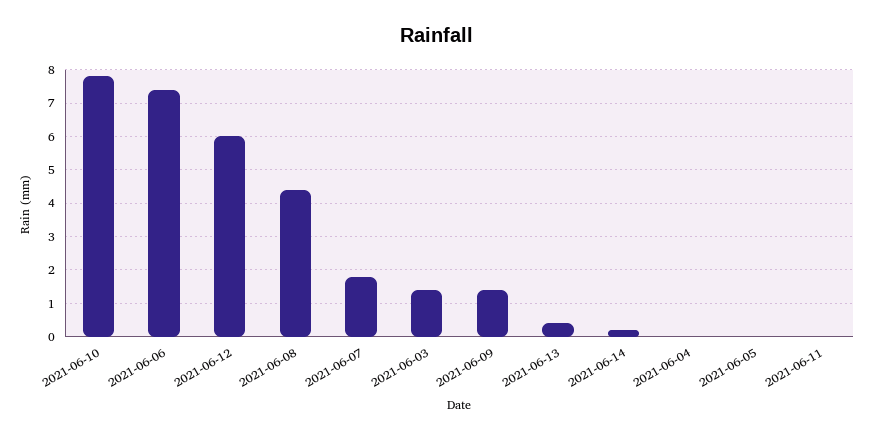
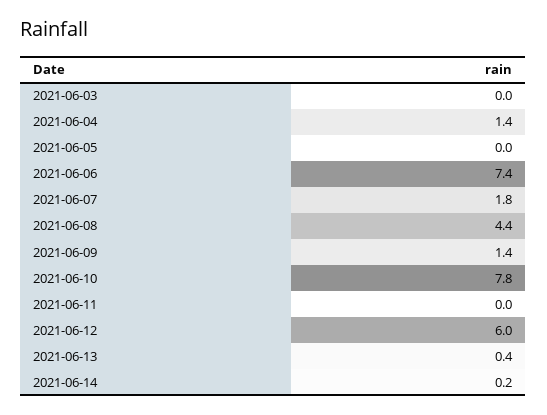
  {
    "2021-06-10": 7.8,
    "2021-06-06": 7.4,
    "2021-06-12": 6,
    "2021-06-08": 4.4,
    "2021-06-07": 1.8,
-   "2021-06-03": 1.5,
+   "2021-06-03": 0,
    "2021-06-09": 1.4,
    "2021-06-13": 0.4,
    "2021-06-14": 0.2,
-   "2021-06-04": 0,
+   "2021-06-04": 1.4,
    "2021-06-05": 0,
    "2021-06-11": 0
  }

